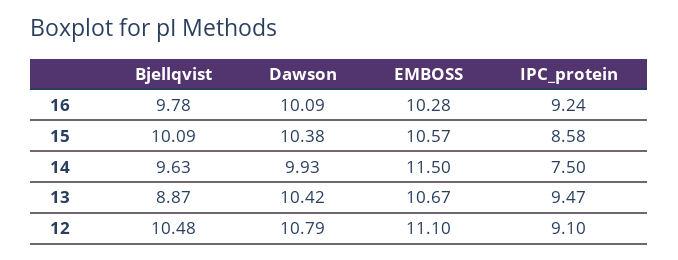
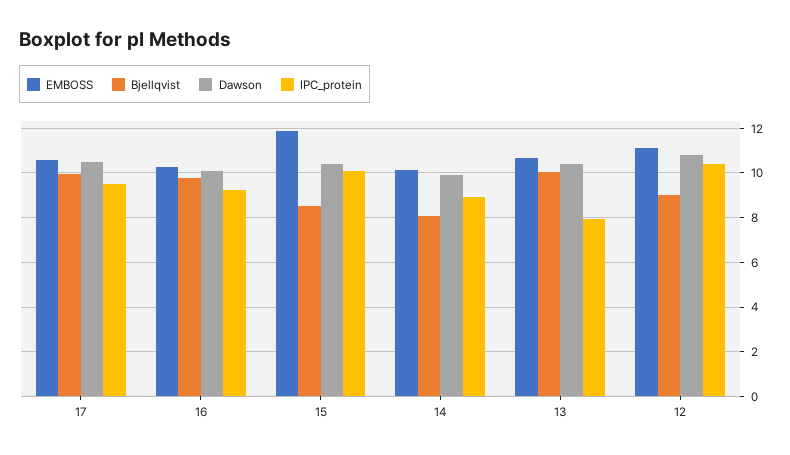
  {
    "Bjellqvist": {
      "16": 9.78,
-     "15": 10.09,
+     "15": 8.5,
-     "14": 9.63,
+     "14": 8,
-     "13": 8.87,
+     "13": 10,
-     "12": 10.48
+     "12": 9,
+     "17": 10
    },
    "Dawson": {
      "16": 10.09,
      "15": 10.38,
      "14": 9.93,
      "13": 10.42,
-     "12": 10.79
+     "12": 10.79,
+     "17": 10.5
    },
    "EMBOSS": {
      "16": 10.28,
-     "15": 10.57,
+     "15": 12,
-     "14": 11.5,
+     "14": 10,
      "13": 10.67,
-     "12": 11.1
+     "12": 11.1,
+     "17": 10.5
    },
    "IPC_protein": {
      "16": 9.24,
-     "15": 8.58,
+     "15": 10,
-     "14": 7.5,
+     "14": 9,
-     "13": 9.47,
+     "13": 8,
-     "12": 9.1
+     "12": 10.5,
+     "17": 9.5
    }
  }

